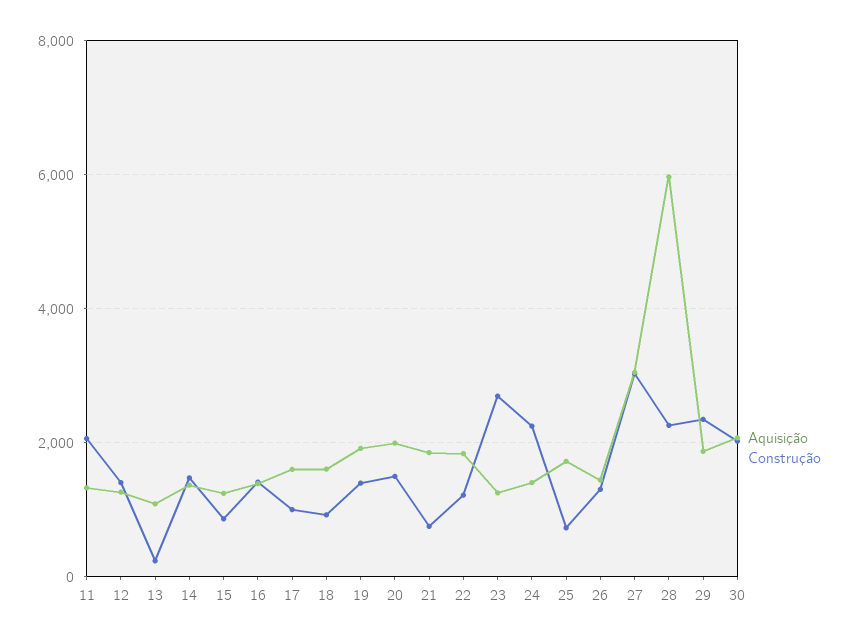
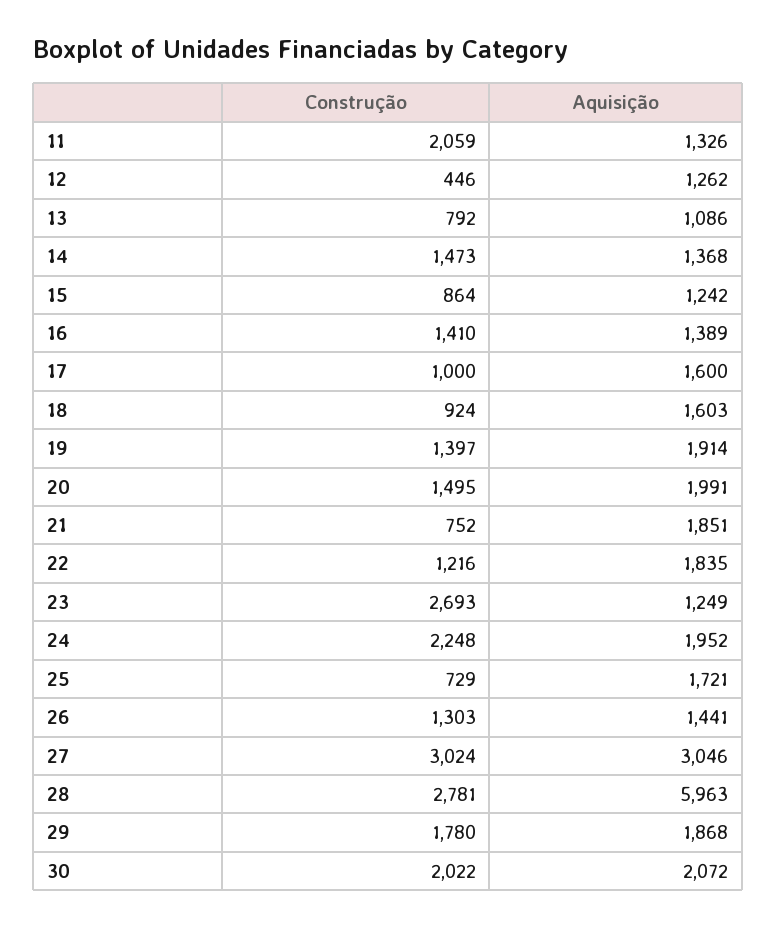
  {
    "Aquisição": {
      "11": 1326,
      "12": 1262,
      "13": 1086,
      "14": 1368,
      "15": 1242,
      "16": 1389,
      "17": 1600,
      "18": 1603,
      "19": 1914,
      "20": 1991,
      "21": 1851,
      "22": 1835,
      "23": 1249,
-     "24": 1400,
+     "24": 1952,
      "25": 1721,
      "26": 1441,
      "27": 3046,
      "28": 5963,
      "29": 1868,
      "30": 2072
    },
    "Construção": {
      "11": 2059,
-     "12": 1400,
+     "12": 446,
-     "13": 200,
+     "13": 792,
      "14": 1473,
      "15": 864,
      "16": 1410,
      "17": 1000,
      "18": 924,
      "19": 1397,
      "20": 1495,
      "21": 752,
      "22": 1216,
      "23": 2693,
      "24": 2248,
      "25": 729,
      "26": 1303,
      "27": 3024,
-     "28": 2200,
+     "28": 2781,
-     "29": 2400,
+     "29": 1780,
      "30": 2022
    }
  }

